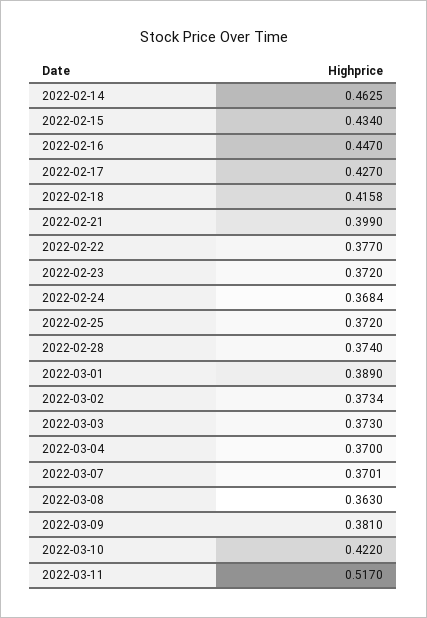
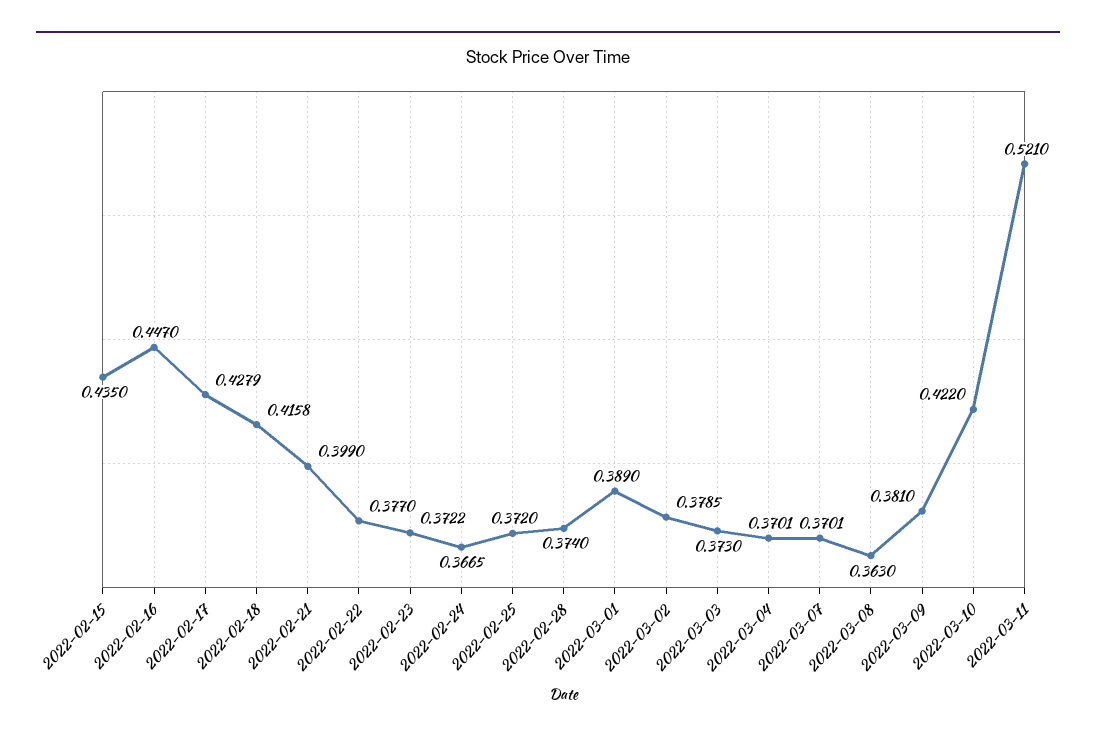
  {
-   "2022-02-14": 0.4625,
-   "2022-02-15": 0.434,
+   "2022-02-15": 0.435,
    "2022-02-16": 0.447,
-   "2022-02-17": 0.427,
+   "2022-02-17": 0.4279,
    "2022-02-18": 0.4158,
    "2022-02-21": 0.399,
    "2022-02-22": 0.377,
-   "2022-02-23": 0.372,
+   "2022-02-23": 0.3722,
-   "2022-02-24": 0.3684,
+   "2022-02-24": 0.3665,
    "2022-02-25": 0.372,
    "2022-02-28": 0.374,
    "2022-03-01": 0.389,
-   "2022-03-02": 0.3734,
+   "2022-03-02": 0.3785,
    "2022-03-03": 0.373,
-   "2022-03-04": 0.37,
+   "2022-03-04": 0.3701,
    "2022-03-07": 0.3701,
    "2022-03-08": 0.363,
    "2022-03-09": 0.381,
    "2022-03-10": 0.422,
-   "2022-03-11": 0.517
+   "2022-03-11": 0.521
  }

